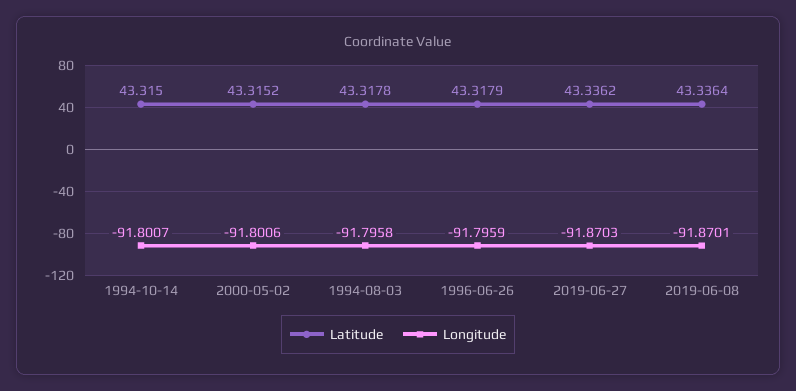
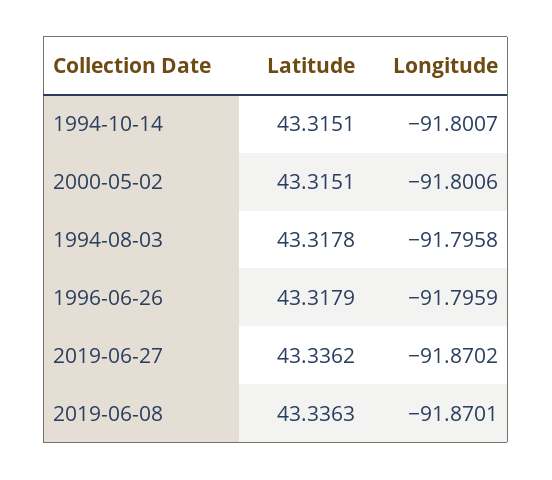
  {
    "Latitude": {
-     "1994-10-14": 43.315,
+     "1994-10-14": 43.3151,
-     "2000-05-02": 43.3152,
+     "2000-05-02": 43.3151,
      "1994-08-03": 43.3178,
      "1996-06-26": 43.3179,
      "2019-06-27": 43.3362,
-     "2019-06-08": 43.3364
+     "2019-06-08": 43.3363
    },
    "Longitude": {
      "1994-10-14": -91.8007,
      "2000-05-02": -91.8006,
      "1994-08-03": -91.7958,
      "1996-06-26": -91.7959,
-     "2019-06-27": -91.8703,
+     "2019-06-27": -91.8702,
      "2019-06-08": -91.8701
    }
  }

